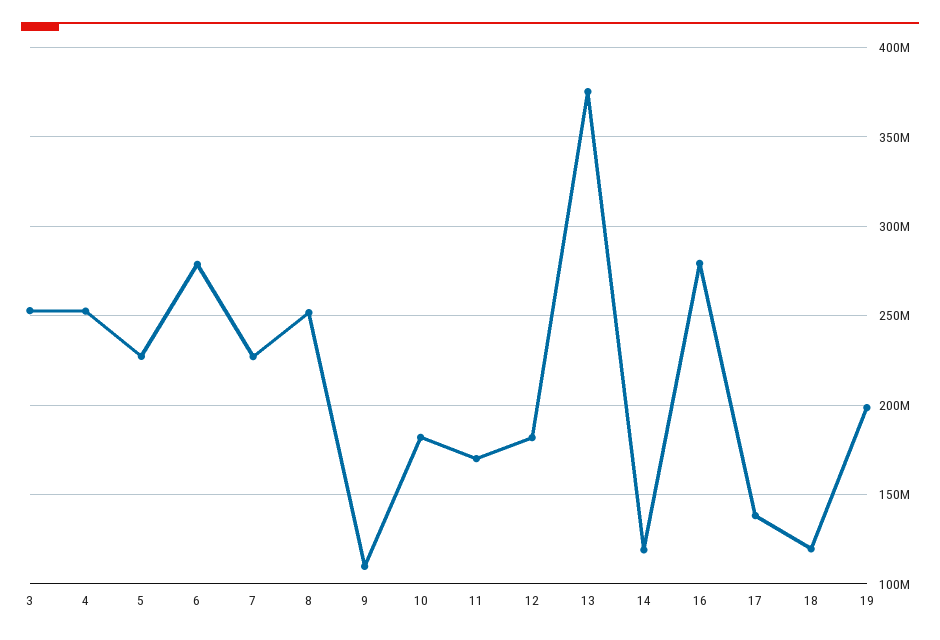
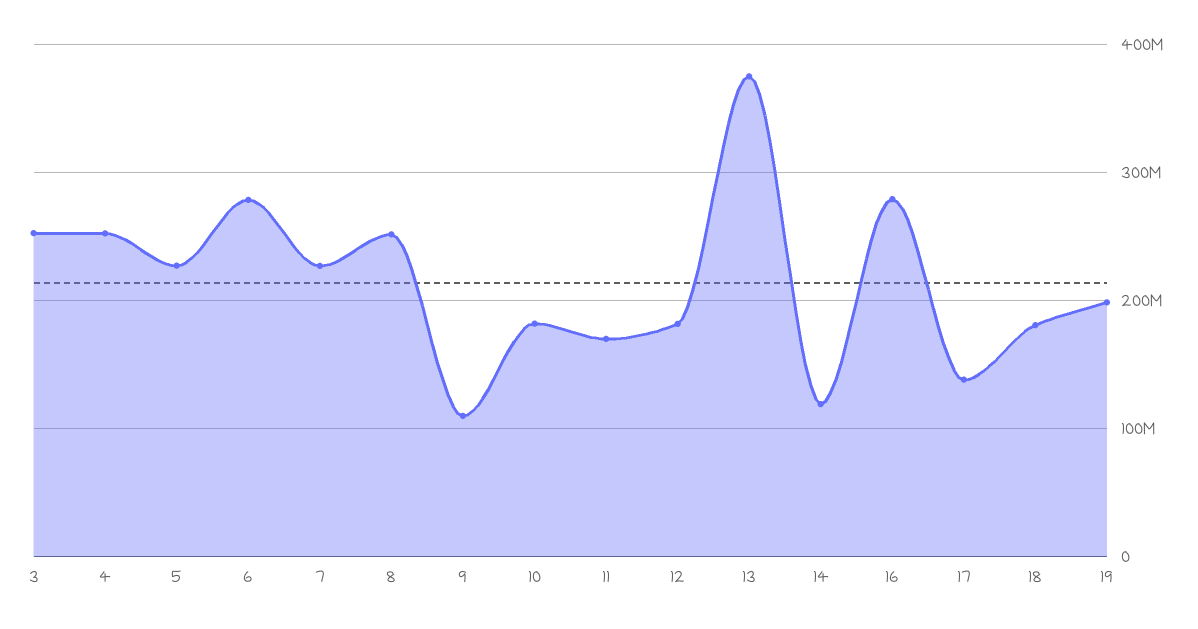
  {
    "3": 255000000,
    "4": 255000000,
    "5": 225000000,
    "6": 280000000,
    "7": 225000000,
    "8": 250000000,
    "9": 110000000,
    "10": 180000000,
    "11": 170000000,
    "12": 180000000,
    "13": 375000000,
    "14": 120000000,
    "16": 280000000,
    "17": 140000000,
-   "18": 120000000,
+   "18": 180000000,
    "19": 200000000
  }

